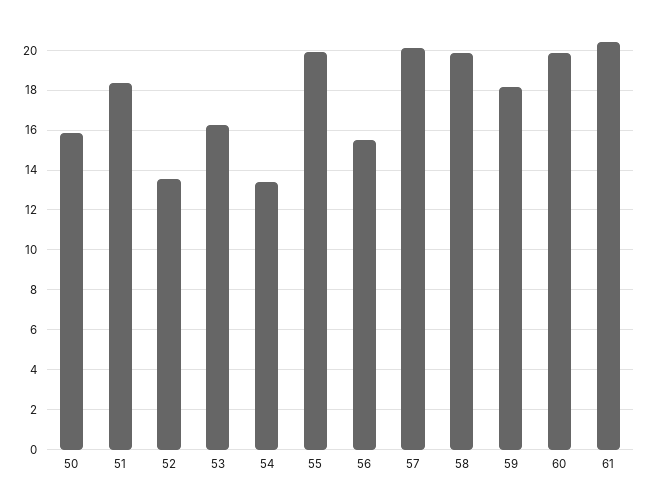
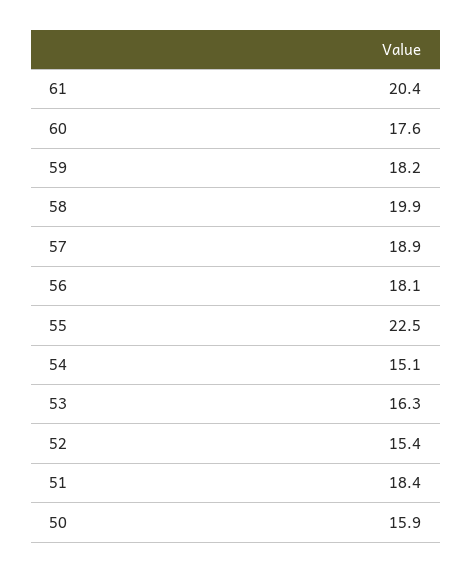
  {
    "50": 15.9,
    "51": 18.4,
-   "52": 13.5,
+   "52": 15.4,
    "53": 16.3,
-   "54": 13.5,
+   "54": 15.1,
-   "55": 20,
+   "55": 22.5,
-   "56": 15.5,
+   "56": 18.1,
-   "57": 20,
+   "57": 18.9,
    "58": 19.9,
    "59": 18.2,
-   "60": 20,
+   "60": 17.6,
    "61": 20.4
  }

